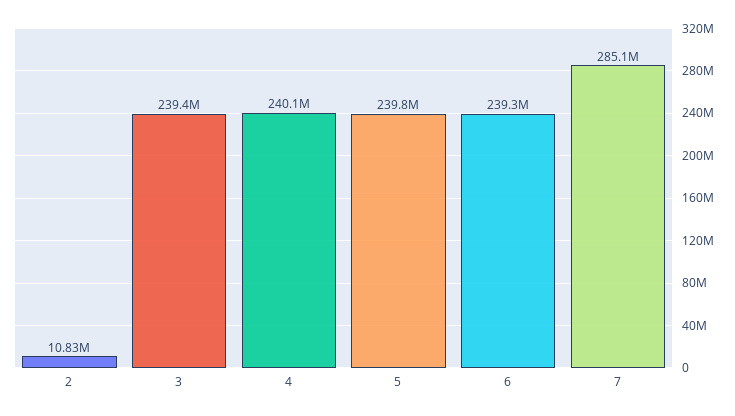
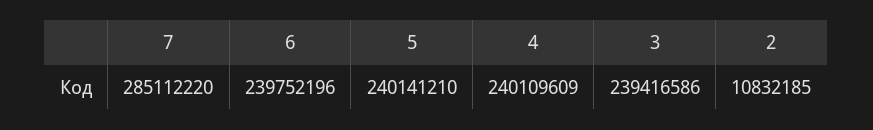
  {
    "2": 10832185,
    "3": 239416586,
    "4": 240109609,
-   "5": 239800000,
+   "5": 240141210,
-   "6": 239300000,
+   "6": 239752196,
    "7": 285112220
  }

